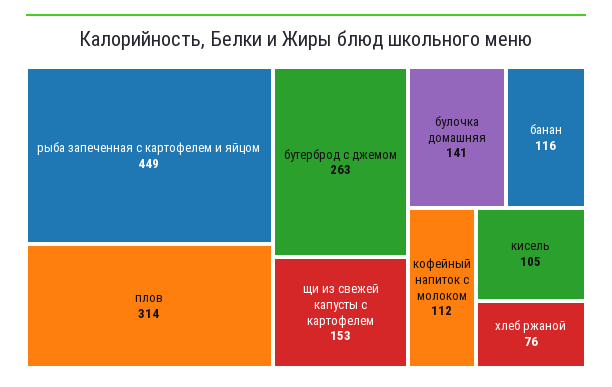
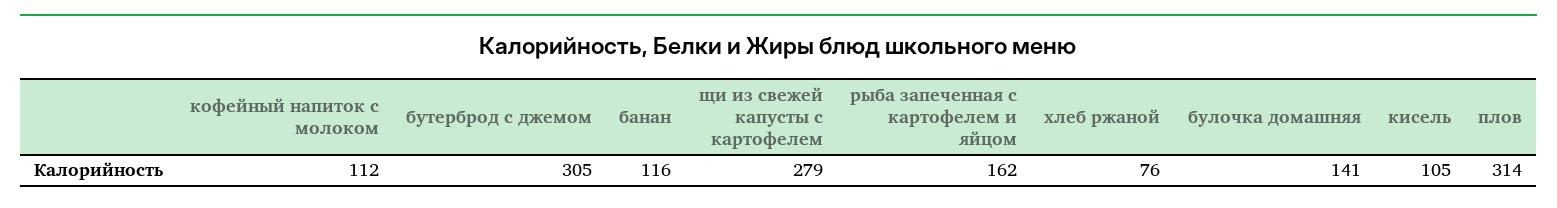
  {
-   "рыба запеченная с картофелем и яйцом": 449,
+   "рыба запеченная с картофелем и яйцом": 162,
    "плов": 314,
-   "бутерброд с джемом": 263,
+   "бутерброд с джемом": 305,
-   "щи из свежей капусты с картофелем": 153,
+   "щи из свежей капусты с картофелем": 279,
    "булочка домашняя": 141,
    "банан": 116,
    "кофейный напиток с молоком": 112,
    "кисель": 105,
    "хлеб ржаной": 76
  }

